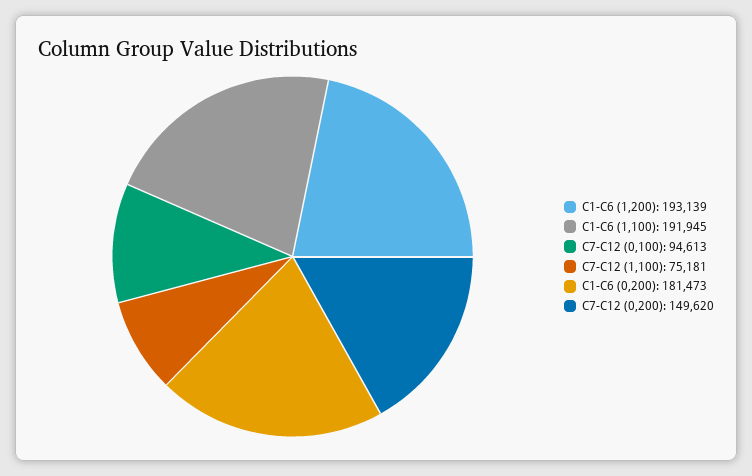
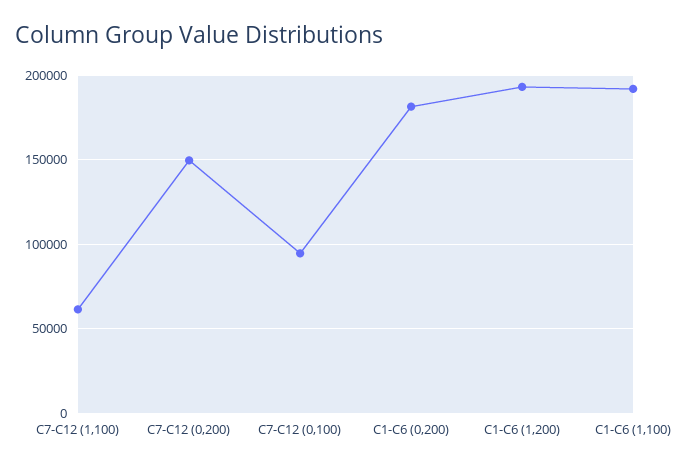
  {
    "C1-C6 (1,200)": 193139,
    "C1-C6 (1,100)": 191945,
    "C7-C12 (0,100)": 94613,
-   "C7-C12 (1,100)": 75181,
+   "C7-C12 (1,100)": 60000,
    "C1-C6 (0,200)": 181473,
    "C7-C12 (0,200)": 149620
  }

